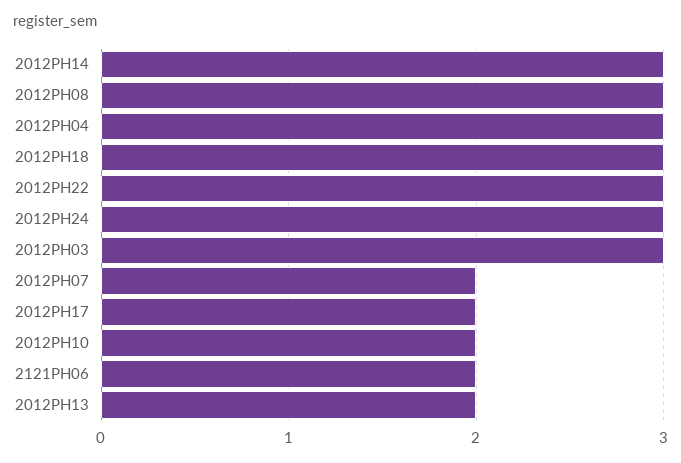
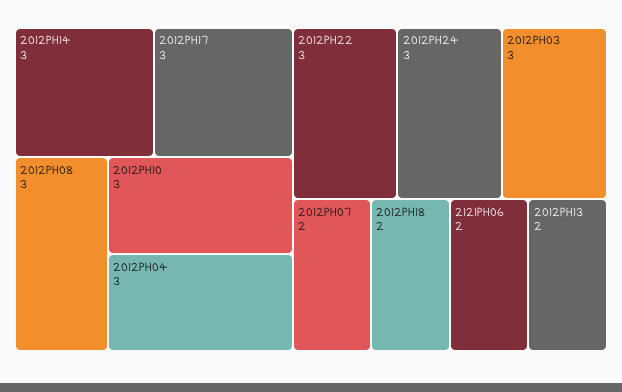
  {
    "2012PH14": 3,
    "2012PH08": 3,
    "2012PH04": 3,
-   "2012PH18": 3,
+   "2012PH18": 2,
    "2012PH22": 3,
    "2012PH24": 3,
    "2012PH03": 3,
    "2012PH07": 2,
-   "2012PH17": 2,
+   "2012PH17": 3,
-   "2012PH10": 2,
+   "2012PH10": 3,
    "2121PH06": 2,
    "2012PH13": 2
  }

